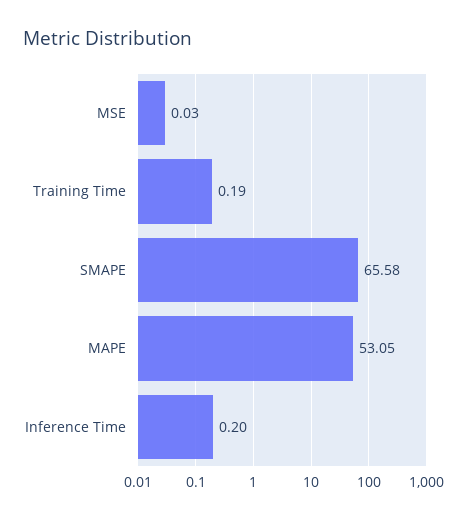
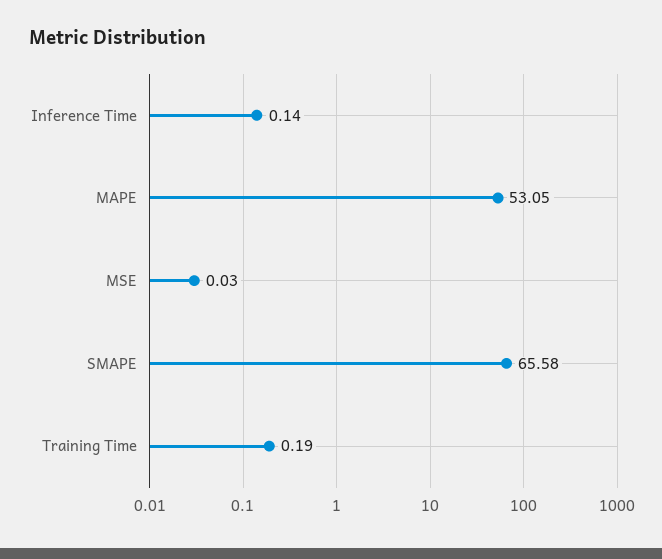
  {
    "MSE": 0.03,
    "Training Time": 0.19,
    "SMAPE": 65.58,
    "MAPE": 53.05,
-   "Inference Time": 0.2
+   "Inference Time": 0.14
  }

